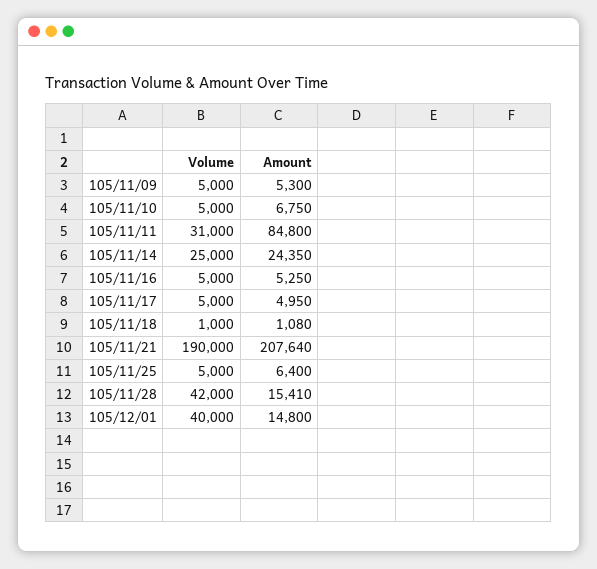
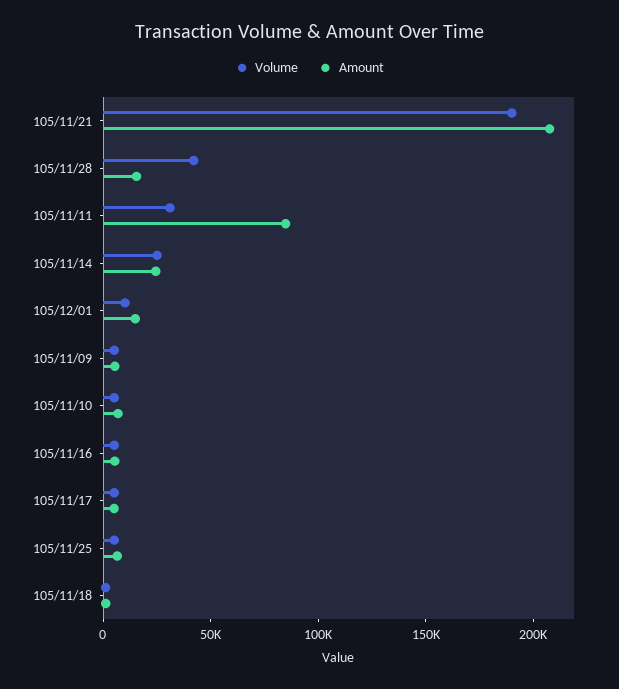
  {
    "Volume": {
      "105/11/09": 5000,
      "105/11/10": 5000,
      "105/11/11": 31000,
      "105/11/14": 25000,
      "105/11/16": 5000,
      "105/11/17": 5000,
      "105/11/18": 1000,
      "105/11/21": 190000,
      "105/11/25": 5000,
      "105/11/28": 42000,
-     "105/12/01": 40000
+     "105/12/01": 10000
    },
    "Amount": {
      "105/11/09": 5300,
      "105/11/10": 6750,
      "105/11/11": 84800,
      "105/11/14": 24350,
      "105/11/16": 5250,
      "105/11/17": 4950,
      "105/11/18": 1080,
      "105/11/21": 207640,
      "105/11/25": 6400,
      "105/11/28": 15410,
      "105/12/01": 14800
    }
  }

